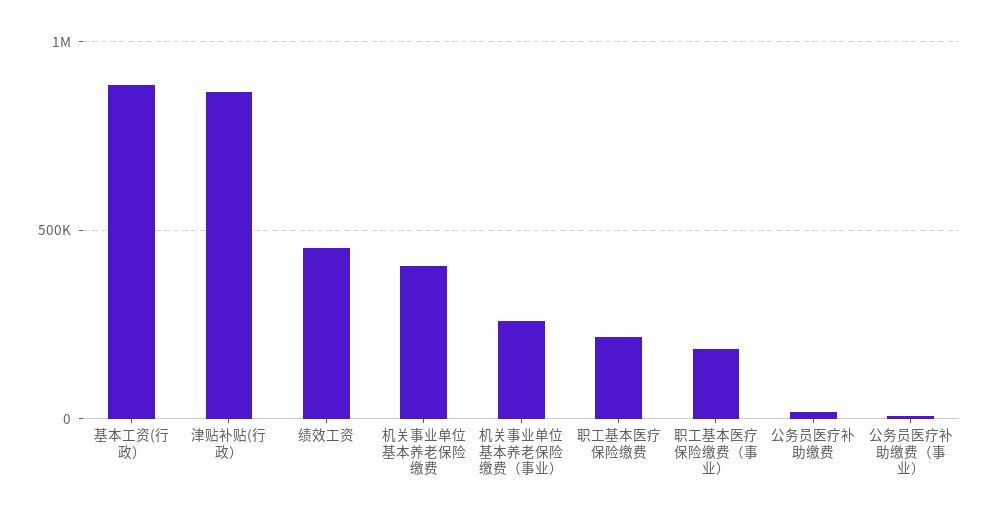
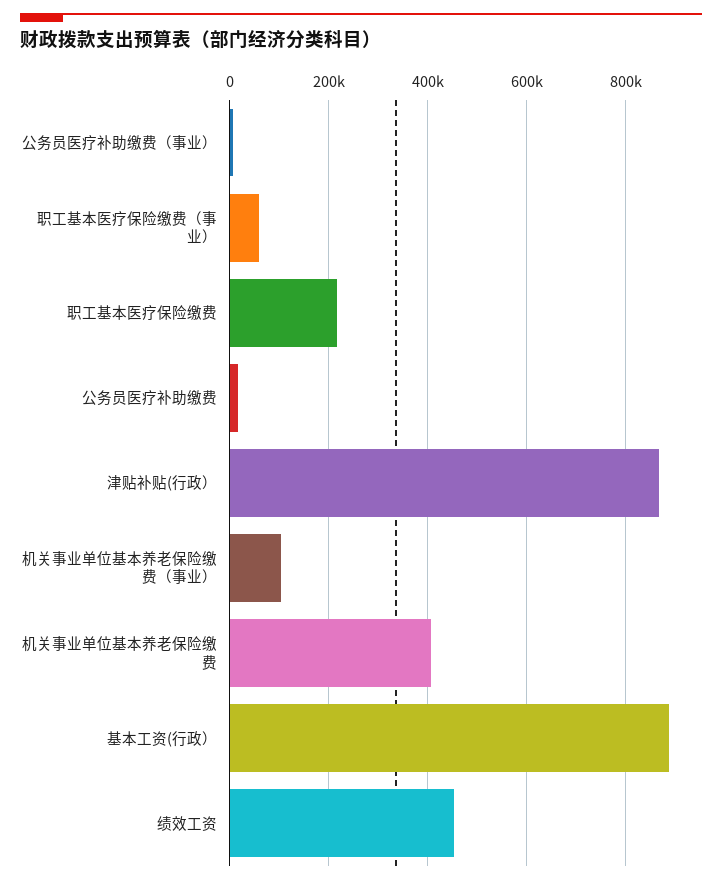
  {
    "基本工资(行政）": 880000,
    "津贴补贴(行政）": 860000,
    "绩效工资": 460000,
    "机关事业单位基本养老保险缴费": 400000,
-   "机关事业单位基本养老保险缴费（事业）": 250000,
+   "机关事业单位基本养老保险缴费（事业）": 100000,
    "职工基本医疗保险缴费": 220000,
-   "职工基本医疗保险缴费（事业）": 200000,
+   "职工基本医疗保险缴费（事业）": 60000,
    "公务员医疗补助缴费": 20000,
    "公务员医疗补助缴费（事业）": 0
  }

